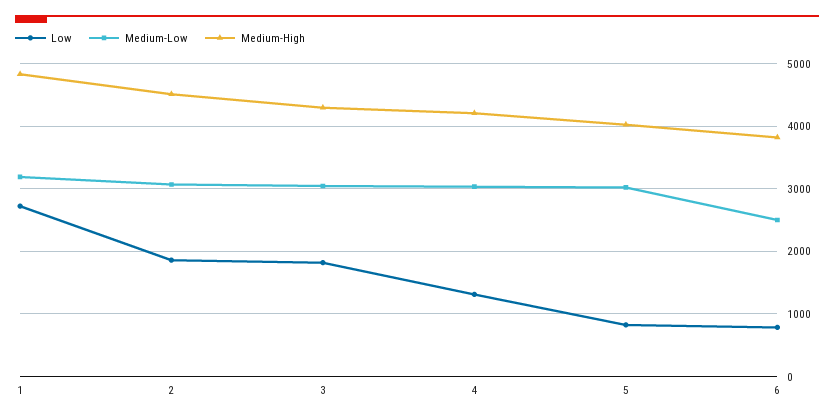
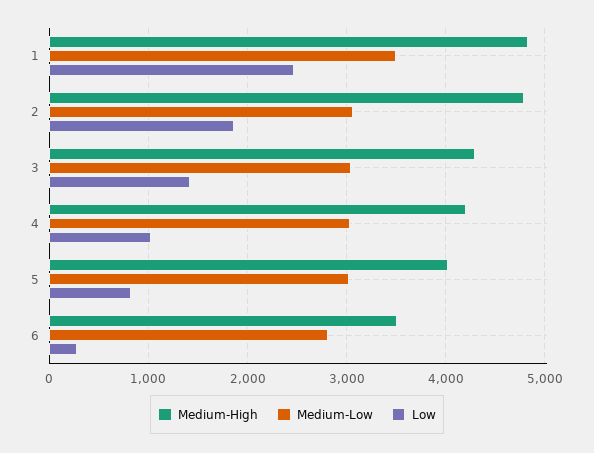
  {
    "Low": {
-     "1": 2700,
+     "1": 2500,
      "2": 1900,
-     "3": 1800,
+     "3": 1400,
-     "4": 1300,
+     "4": 1000,
      "5": 800,
-     "6": 800
+     "6": 300
    },
    "Medium-Low": {
-     "1": 3200,
+     "1": 3500,
      "2": 3100,
      "3": 3000,
      "4": 3000,
      "5": 3000,
-     "6": 2500
+     "6": 2800
    },
    "Medium-High": {
      "1": 4800,
-     "2": 4500,
+     "2": 4800,
      "3": 4300,
      "4": 4200,
      "5": 4000,
-     "6": 3800
+     "6": 3500
    }
  }

